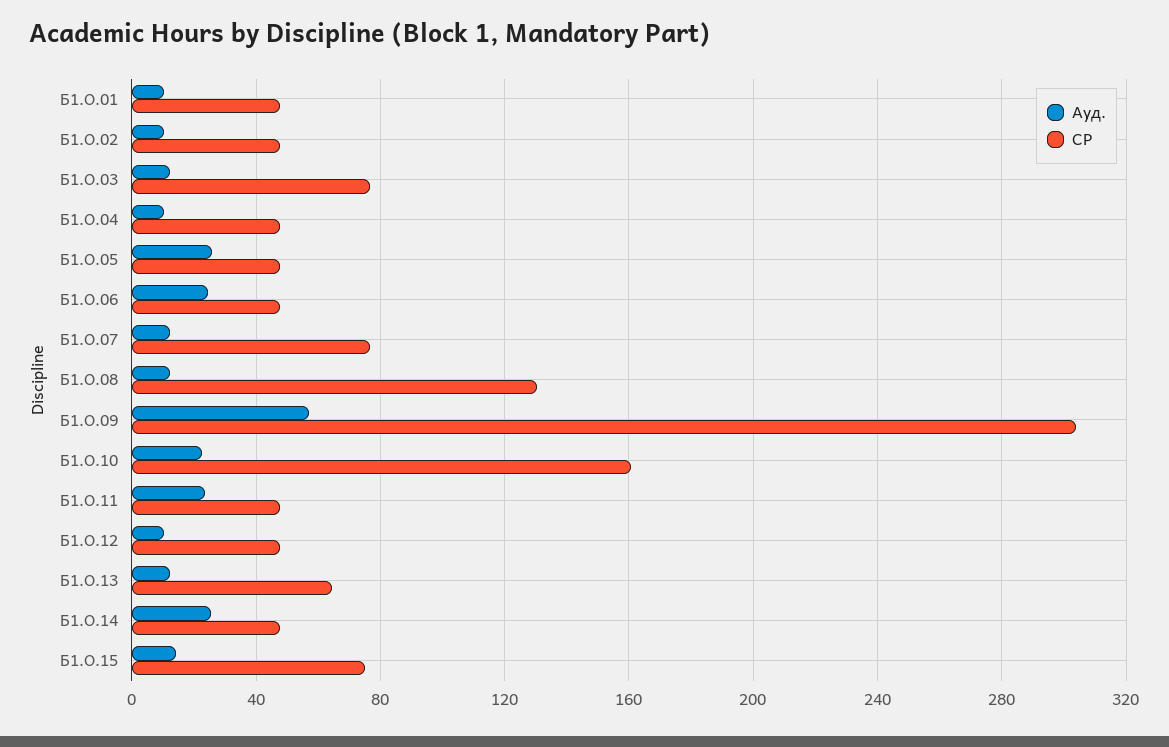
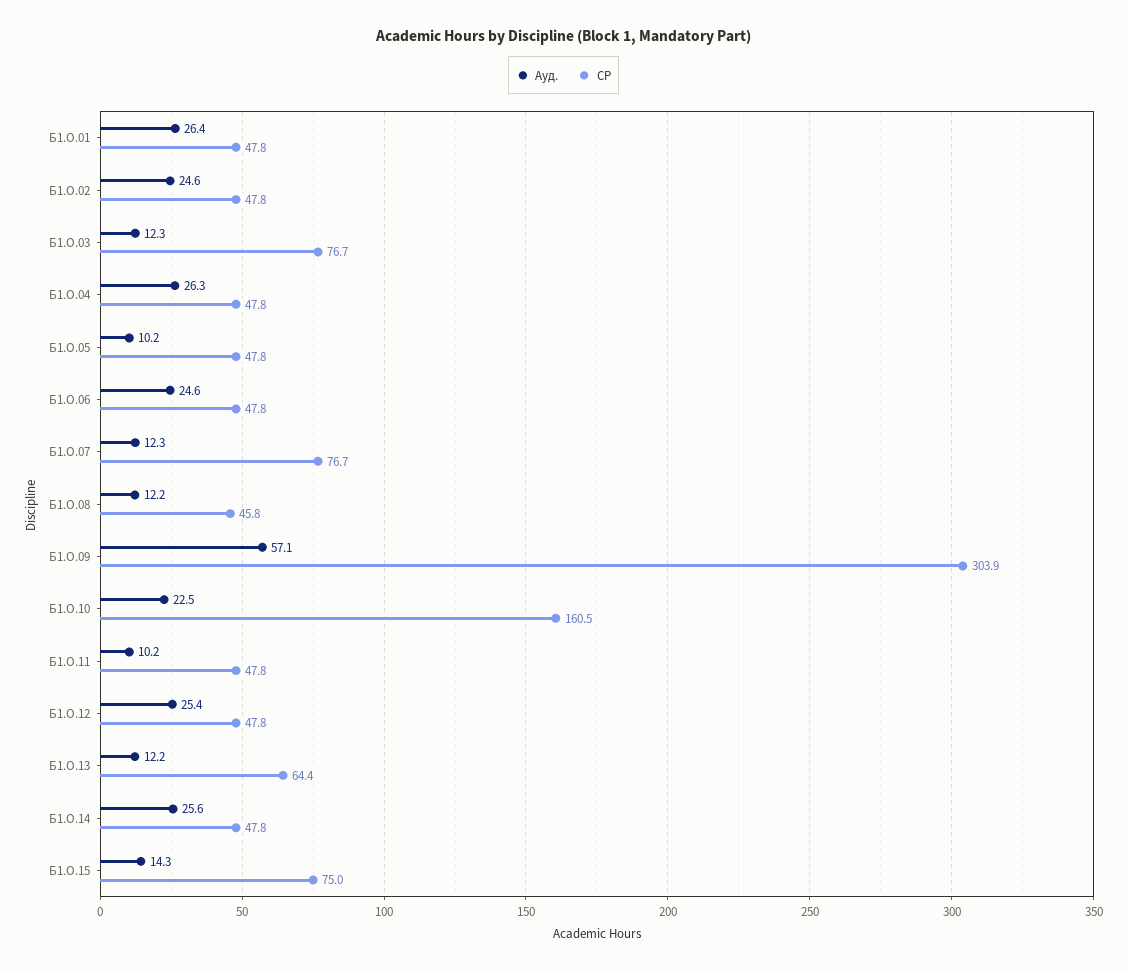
  {
    "Ауд.": {
-     "Б1.О.01": 10,
+     "Б1.О.01": 26.4,
-     "Б1.О.02": 10,
+     "Б1.О.02": 24.6,
      "Б1.О.03": 12.3,
-     "Б1.О.04": 10,
+     "Б1.О.04": 26.3,
-     "Б1.О.05": 25,
+     "Б1.О.05": 10.2,
      "Б1.О.06": 24.6,
      "Б1.О.07": 12.3,
      "Б1.О.08": 12.2,
      "Б1.О.09": 57.1,
      "Б1.О.10": 22.5,
-     "Б1.О.11": 25,
+     "Б1.О.11": 10.2,
-     "Б1.О.12": 10,
+     "Б1.О.12": 25.4,
      "Б1.О.13": 12.2,
      "Б1.О.14": 25.6,
      "Б1.О.15": 14.3
    },
    "СР": {
      "Б1.О.01": 47.8,
      "Б1.О.02": 47.8,
      "Б1.О.03": 76.7,
      "Б1.О.04": 47.8,
      "Б1.О.05": 47.8,
      "Б1.О.06": 47.8,
      "Б1.О.07": 76.7,
-     "Б1.О.08": 130,
+     "Б1.О.08": 45.8,
      "Б1.О.09": 303.9,
      "Б1.О.10": 160.5,
      "Б1.О.11": 47.8,
      "Б1.О.12": 47.8,
      "Б1.О.13": 64.4,
      "Б1.О.14": 47.8,
      "Б1.О.15": 75
    }
  }

